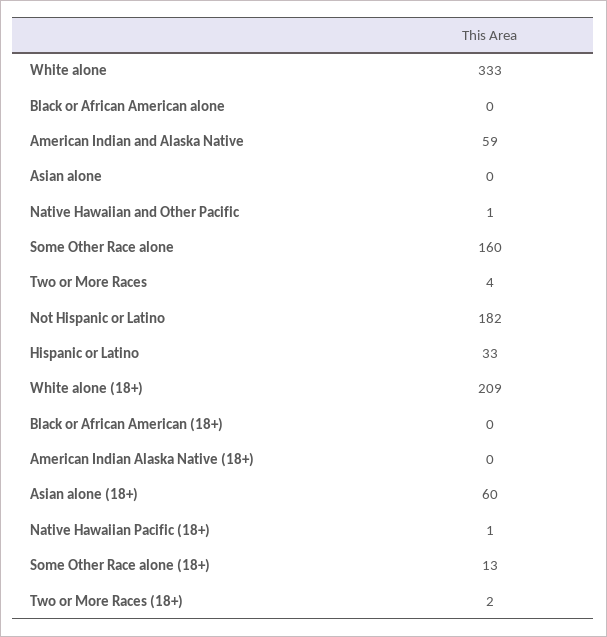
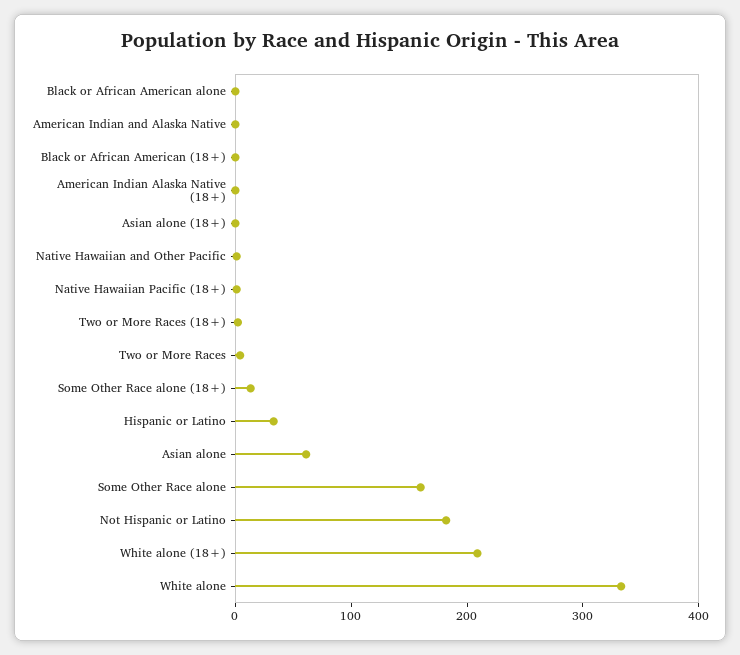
  {
    "White alone": 333,
    "Black or African American alone": 0,
-   "American Indian and Alaska Native": 59,
+   "American Indian and Alaska Native": 0,
-   "Asian alone": 0,
+   "Asian alone": 60,
    "Native Hawaiian and Other Pacific": 1,
    "Some Other Race alone": 160,
    "Two or More Races": 4,
    "Not Hispanic or Latino": 182,
    "Hispanic or Latino": 33,
    "White alone (18+)": 209,
    "Black or African American (18+)": 0,
    "American Indian Alaska Native (18+)": 0,
-   "Asian alone (18+)": 60,
+   "Asian alone (18+)": 0,
    "Native Hawaiian Pacific (18+)": 1,
    "Some Other Race alone (18+)": 13,
    "Two or More Races (18+)": 2
  }

